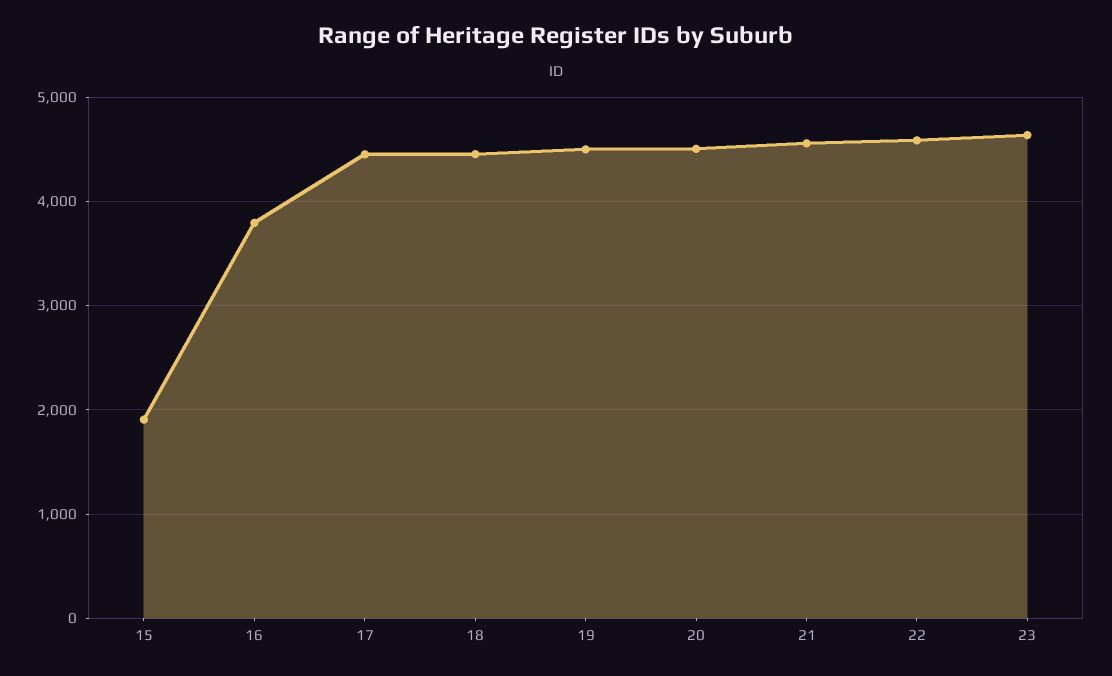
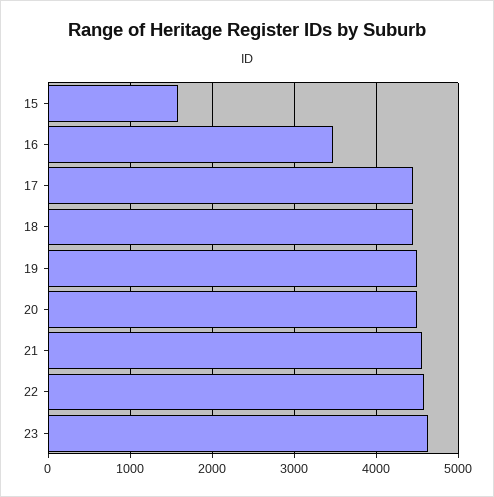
  {
-   "15": 1900,
+   "15": 1600,
-   "16": 3800,
+   "16": 3500,
    "17": 4500,
    "18": 4500,
    "19": 4500,
    "20": 4500,
    "21": 4600,
    "22": 4600,
    "23": 4600
  }

